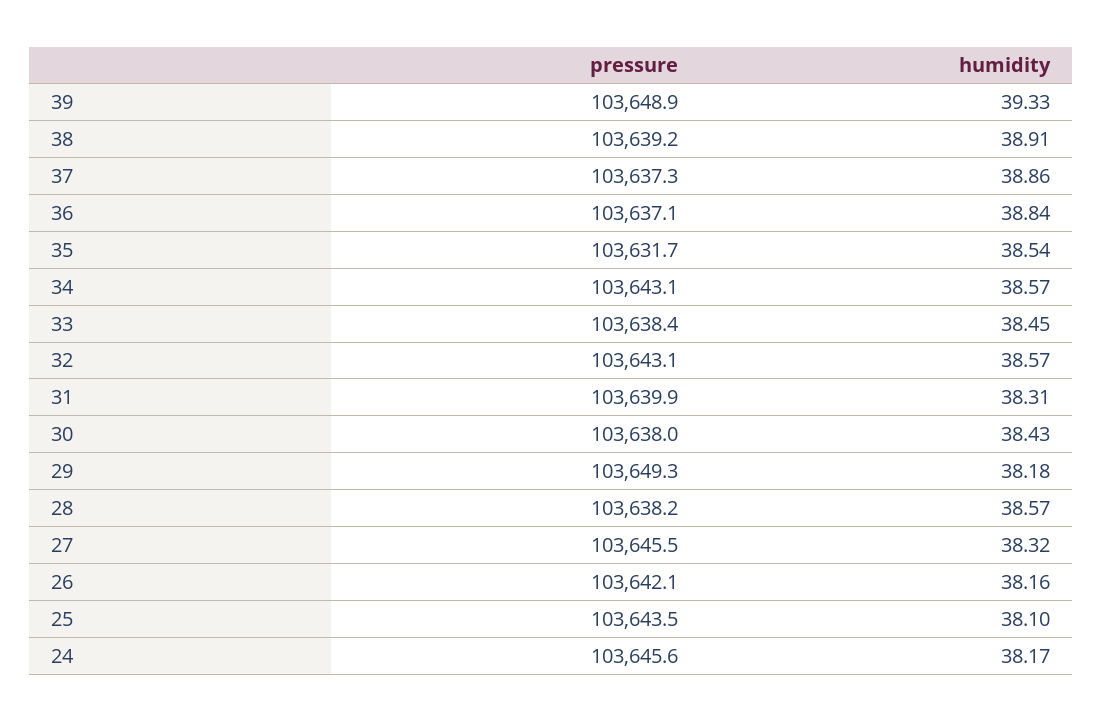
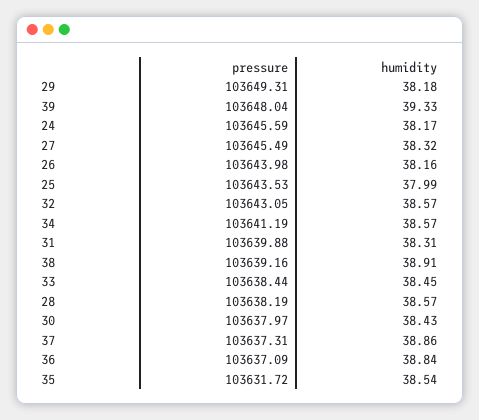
  {
    "pressure": {
-     "39": 103648.9,
+     "39": 103648.04,
      "38": 103639.16,
      "37": 103637.31,
      "36": 103637.09,
      "35": 103631.72,
-     "34": 103643.1,
+     "34": 103641.19,
      "33": 103638.44,
      "32": 103643.05,
      "31": 103639.88,
      "30": 103637.97,
      "29": 103649.31,
      "28": 103638.19,
      "27": 103645.49,
-     "26": 103642.1,
+     "26": 103643.98,
      "25": 103643.53,
      "24": 103645.59
    },
    "humidity": {
      "39": 39.33,
      "38": 38.91,
      "37": 38.86,
      "36": 38.84,
      "35": 38.54,
      "34": 38.57,
      "33": 38.45,
      "32": 38.57,
      "31": 38.31,
      "30": 38.43,
      "29": 38.18,
      "28": 38.57,
      "27": 38.32,
      "26": 38.16,
-     "25": 38.1,
+     "25": 37.99,
      "24": 38.17
    }
  }

